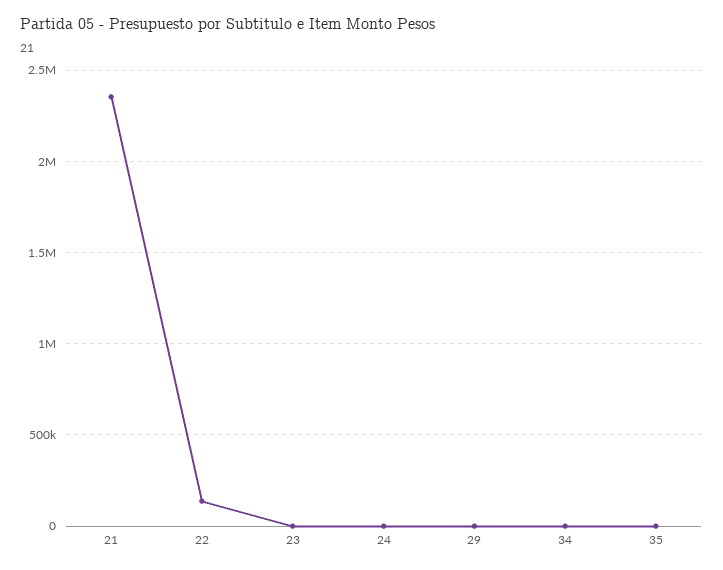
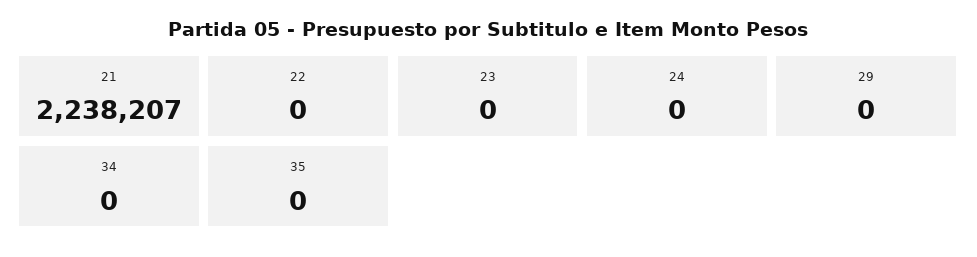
  {
-   "21": 2350000,
+   "21": 2238207,
-   "22": 150000,
+   "22": 0,
    "23": 0,
    "24": 0,
    "29": 0,
    "34": 0,
    "35": 0
  }

